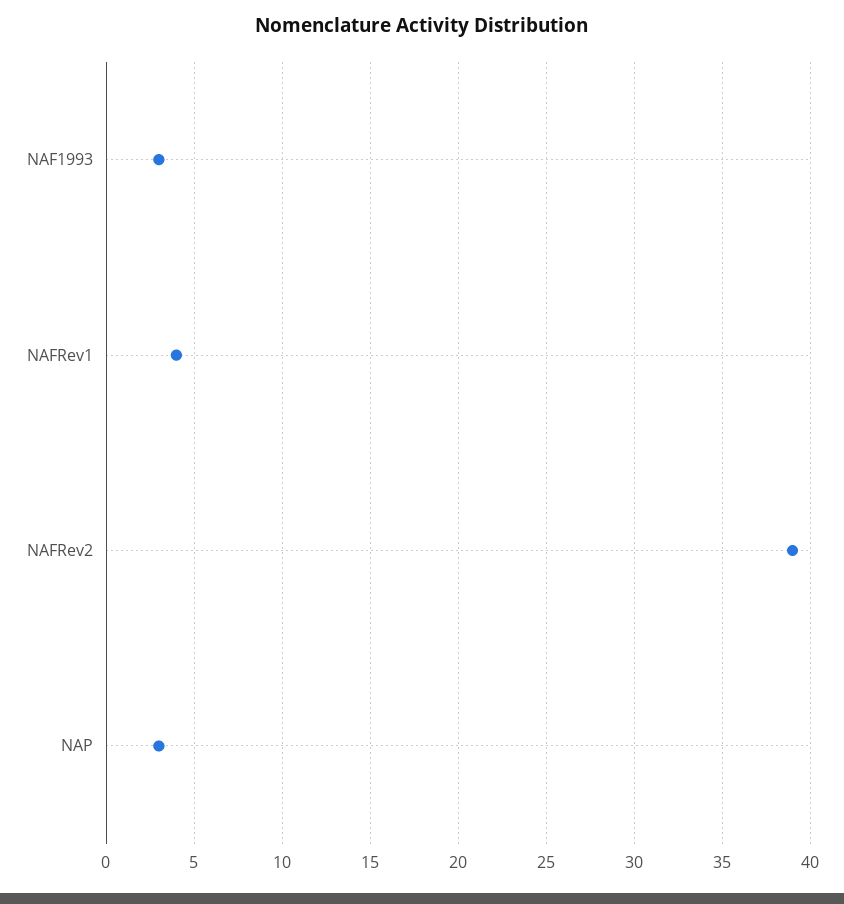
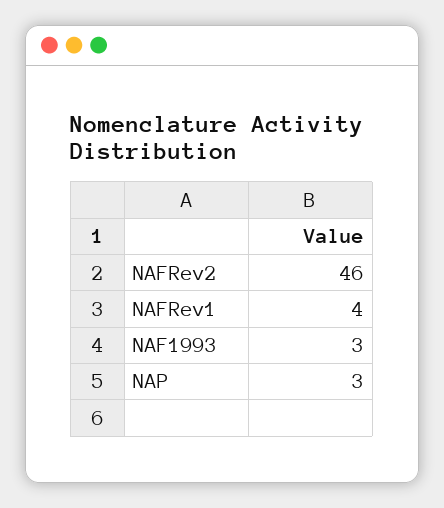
  {
    "NAF1993": 3,
    "NAFRev1": 4,
-   "NAFRev2": 39,
+   "NAFRev2": 46,
    "NAP": 3
  }

